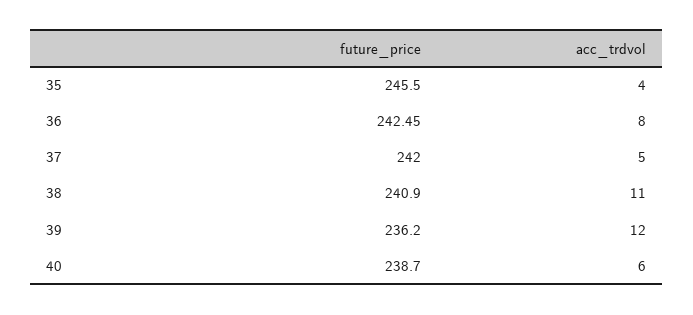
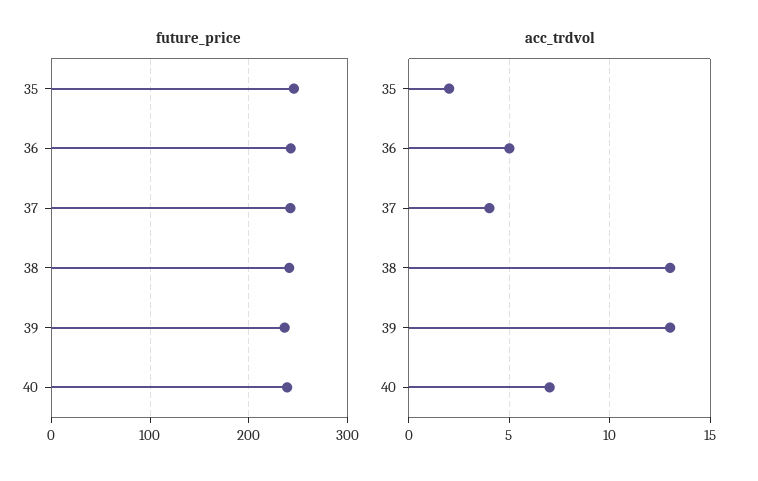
  {
    "future_price": {
      "35": 245.5,
      "36": 242.45,
      "37": 242,
      "38": 240.9,
      "39": 236.2,
      "40": 238.7
    },
    "acc_trdvol": {
-     "35": 4,
+     "35": 2,
-     "36": 8,
+     "36": 5,
-     "37": 5,
+     "37": 4,
-     "38": 11,
+     "38": 13,
-     "39": 12,
+     "39": 13,
-     "40": 6
+     "40": 7
    }
  }

